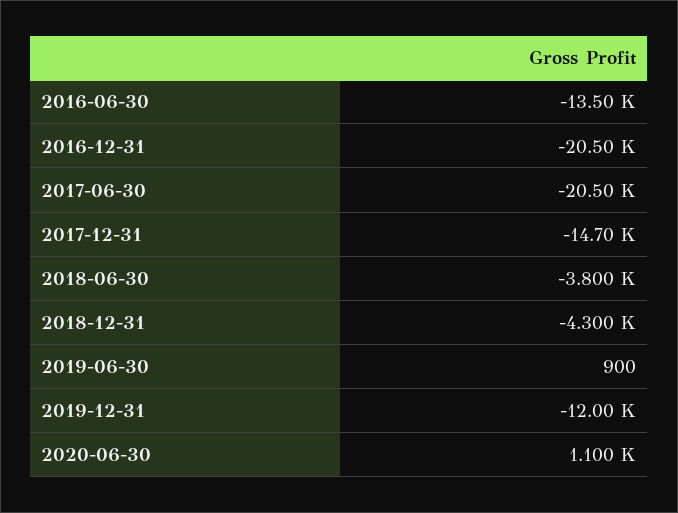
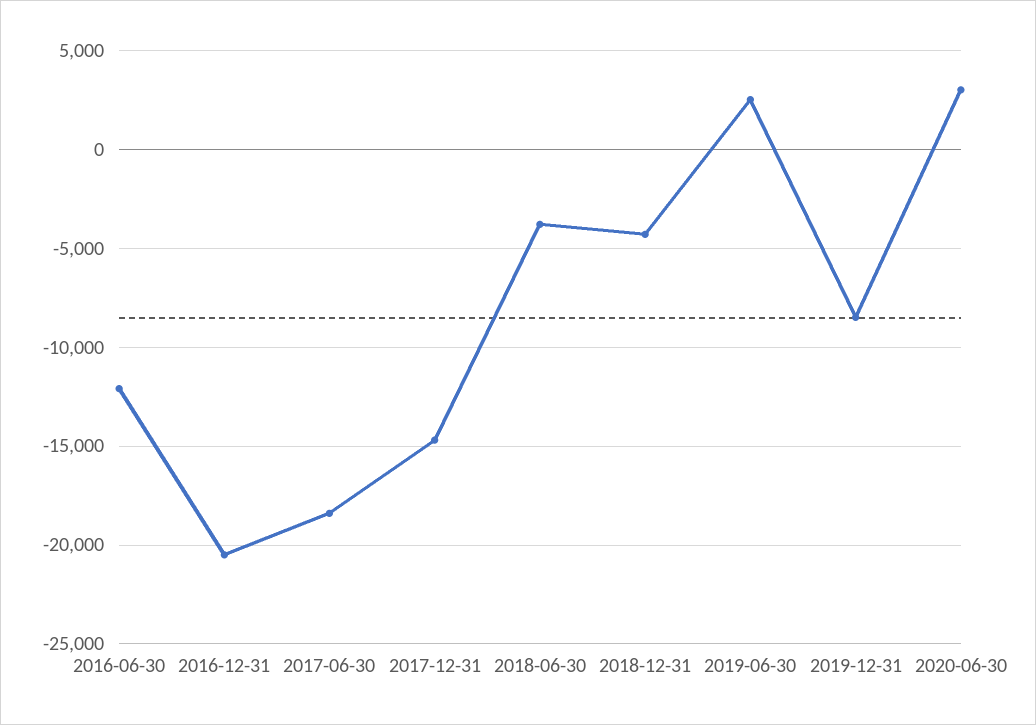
  {
-   "2016-06-30": -13500,
+   "2016-06-30": -12000,
    "2016-12-31": -20500,
-   "2017-06-30": -20500,
+   "2017-06-30": -18500,
    "2017-12-31": -14700,
    "2018-06-30": -3800,
    "2018-12-31": -4300,
-   "2019-06-30": 900,
+   "2019-06-30": 2500,
-   "2019-12-31": -12000,
+   "2019-12-31": -8500,
-   "2020-06-30": 1100
+   "2020-06-30": 3000
  }

